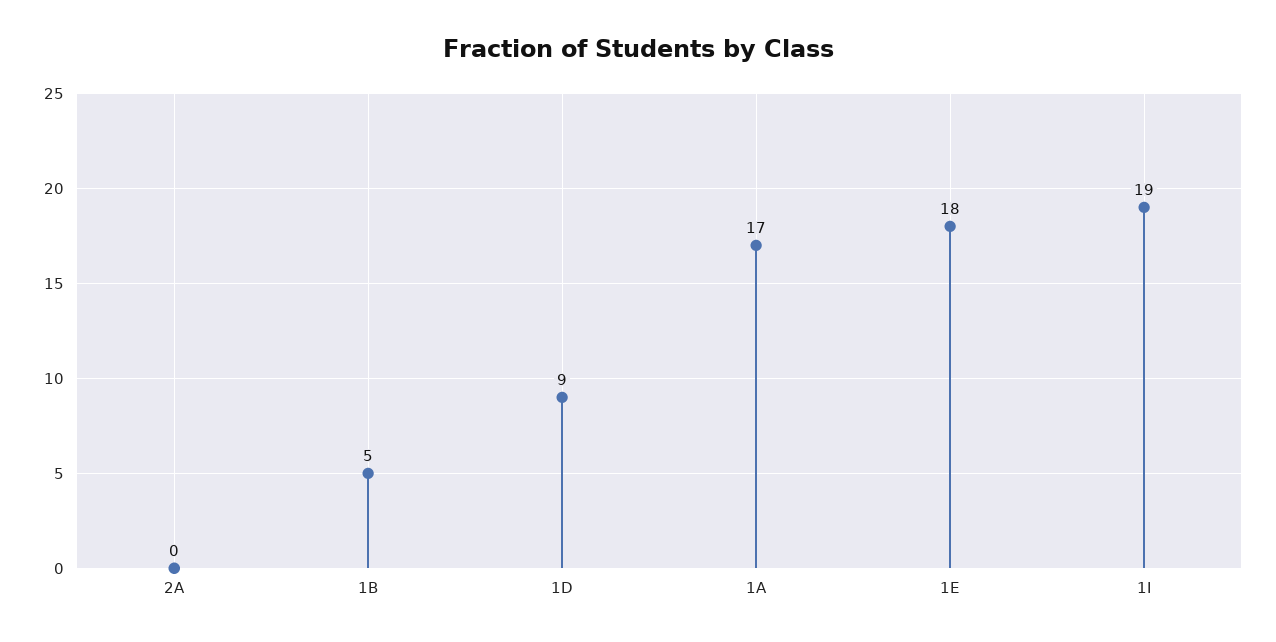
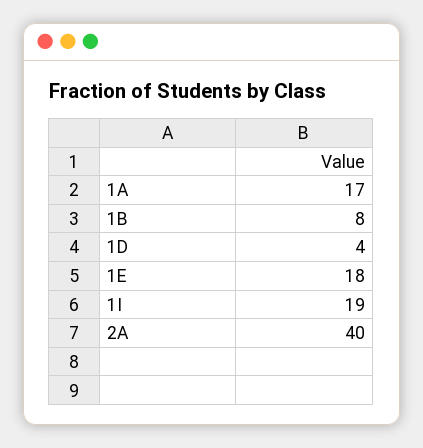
  {
-   "2A": 0,
+   "2A": 40,
-   "1B": 5,
+   "1B": 8,
-   "1D": 9,
+   "1D": 4,
    "1A": 17,
    "1E": 18,
    "1I": 19
  }

